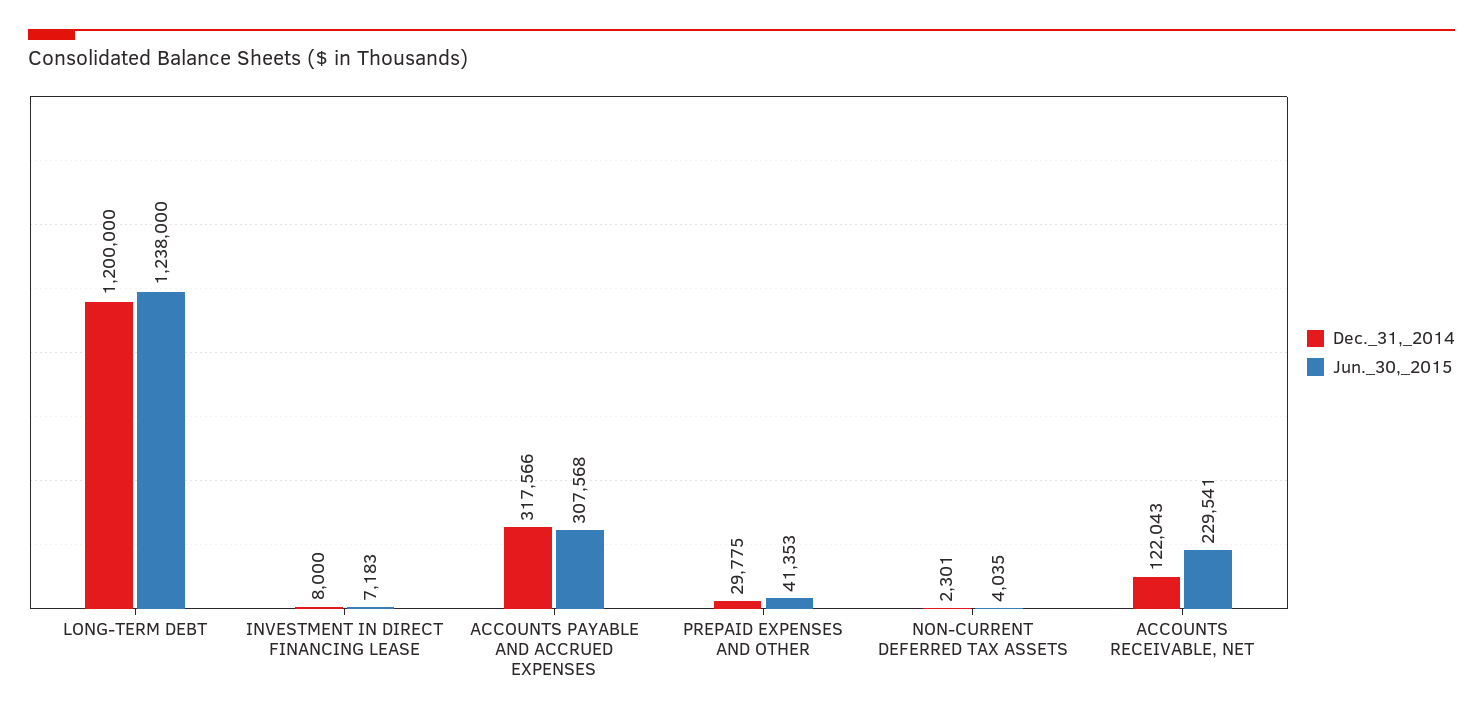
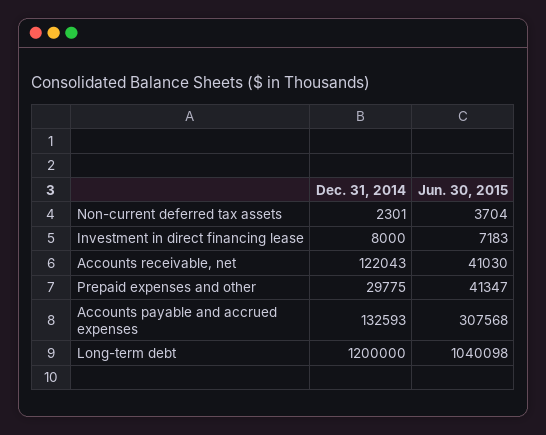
  {
    "Dec._31,_2014": {
      "LONG-TERM DEBT": 1200000,
      "INVESTMENT IN DIRECT FINANCING LEASE": 8000,
-     "ACCOUNTS PAYABLE AND ACCRUED EXPENSES": 317566,
+     "ACCOUNTS PAYABLE AND ACCRUED EXPENSES": 132593,
      "PREPAID EXPENSES AND OTHER": 29775,
      "NON-CURRENT DEFERRED TAX ASSETS": 2301,
      "ACCOUNTS RECEIVABLE, NET": 122043
    },
    "Jun._30,_2015": {
-     "LONG-TERM DEBT": 1238000,
+     "LONG-TERM DEBT": 1040098,
      "INVESTMENT IN DIRECT FINANCING LEASE": 7183,
      "ACCOUNTS PAYABLE AND ACCRUED EXPENSES": 307568,
-     "PREPAID EXPENSES AND OTHER": 41353,
+     "PREPAID EXPENSES AND OTHER": 41347,
-     "NON-CURRENT DEFERRED TAX ASSETS": 4035,
+     "NON-CURRENT DEFERRED TAX ASSETS": 3704,
-     "ACCOUNTS RECEIVABLE, NET": 229541
+     "ACCOUNTS RECEIVABLE, NET": 41030
    }
  }

